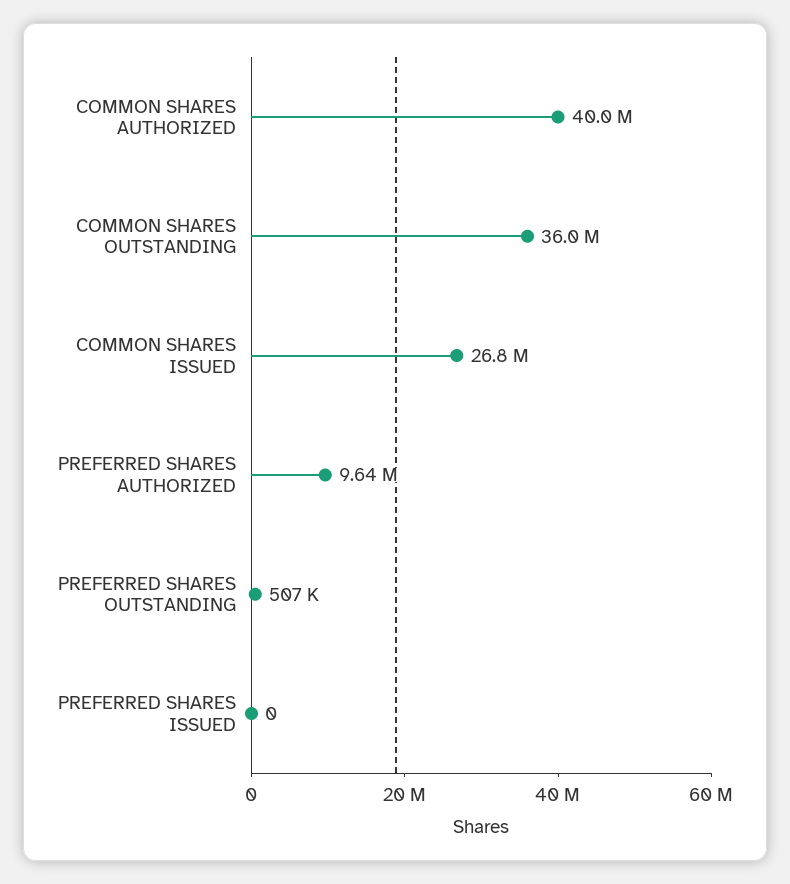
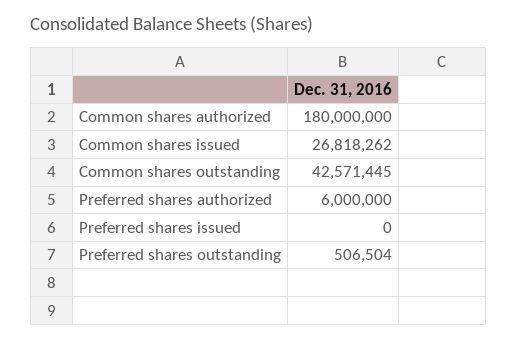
  {
-   "COMMON SHARES AUTHORIZED": 40000000,
+   "COMMON SHARES AUTHORIZED": 180000000,
-   "COMMON SHARES OUTSTANDING": 36000000,
+   "COMMON SHARES OUTSTANDING": 42571445,
    "COMMON SHARES ISSUED": 26818262,
-   "PREFERRED SHARES AUTHORIZED": 9640000,
+   "PREFERRED SHARES AUTHORIZED": 6000000,
    "PREFERRED SHARES OUTSTANDING": 506504,
    "PREFERRED SHARES ISSUED": 0
  }

